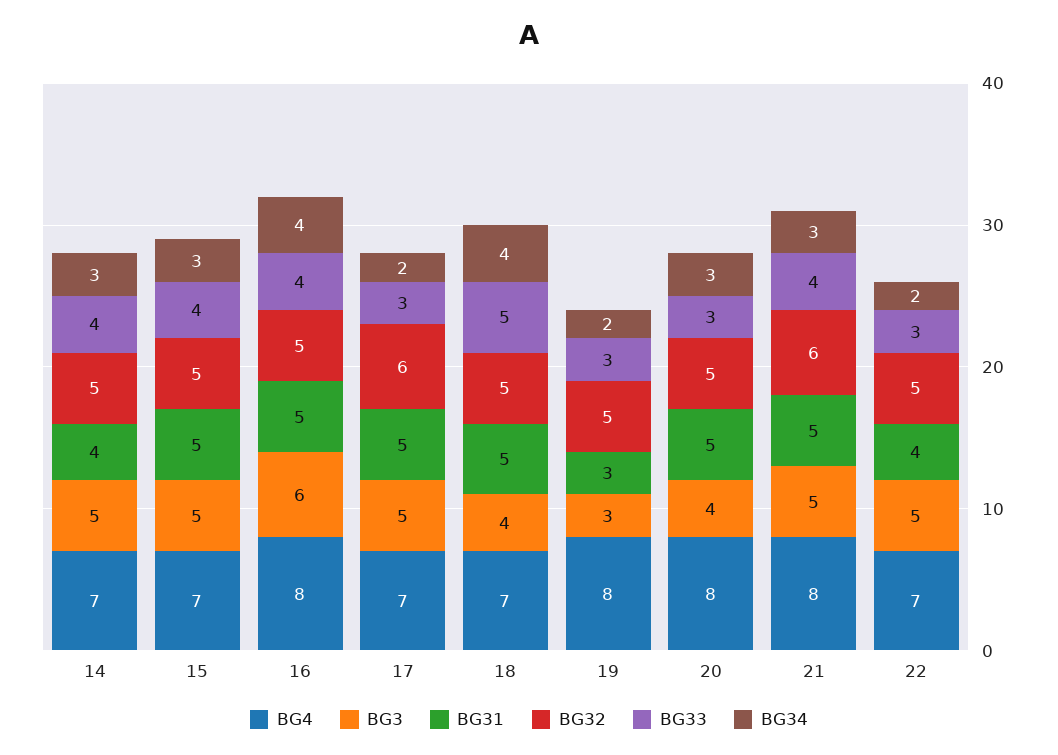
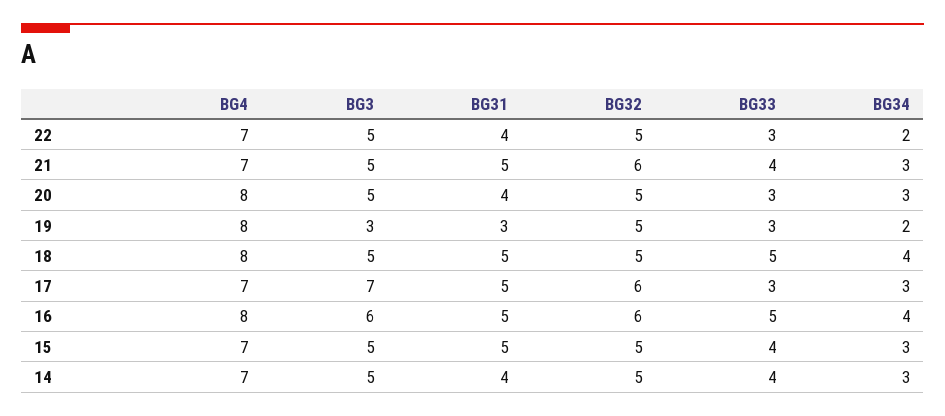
  {
    "BG4": {
      "14": 7,
      "15": 7,
      "16": 8,
      "17": 7,
-     "18": 7,
+     "18": 8,
      "19": 8,
      "20": 8,
-     "21": 8,
+     "21": 7,
      "22": 7
    },
    "BG3": {
      "14": 5,
      "15": 5,
      "16": 6,
-     "17": 5,
+     "17": 7,
-     "18": 4,
+     "18": 5,
      "19": 3,
-     "20": 4,
+     "20": 5,
      "21": 5,
      "22": 5
    },
    "BG31": {
      "14": 4,
      "15": 5,
      "16": 5,
      "17": 5,
      "18": 5,
      "19": 3,
-     "20": 5,
+     "20": 4,
      "21": 5,
      "22": 4
    },
    "BG32": {
      "14": 5,
      "15": 5,
-     "16": 5,
+     "16": 6,
      "17": 6,
      "18": 5,
      "19": 5,
      "20": 5,
      "21": 6,
      "22": 5
    },
    "BG33": {
      "14": 4,
      "15": 4,
-     "16": 4,
+     "16": 5,
      "17": 3,
      "18": 5,
      "19": 3,
      "20": 3,
      "21": 4,
      "22": 3
    },
    "BG34": {
      "14": 3,
      "15": 3,
      "16": 4,
-     "17": 2,
+     "17": 3,
      "18": 4,
      "19": 2,
      "20": 3,
      "21": 3,
      "22": 2
    }
  }

